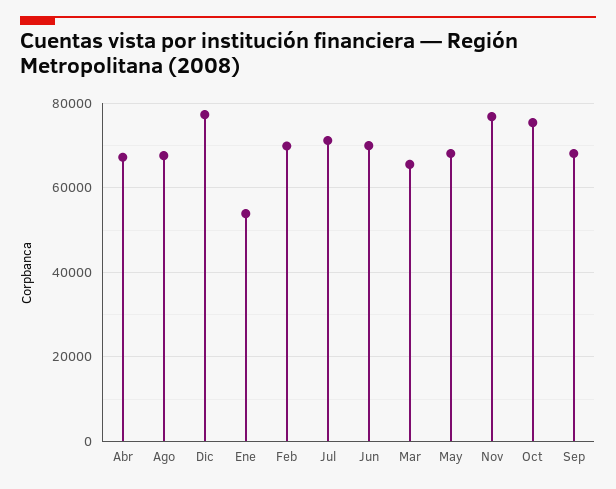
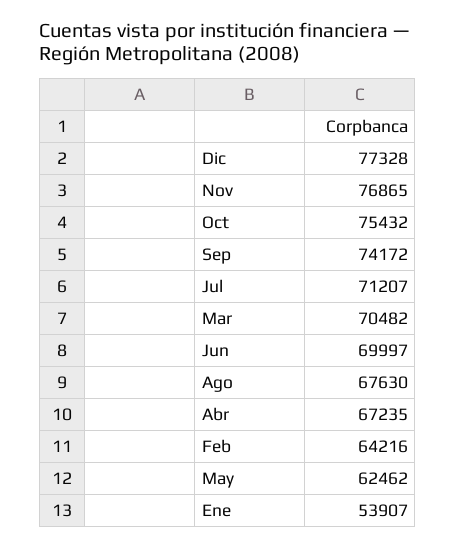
  {
    "Abr": 67235,
    "Ago": 67630,
    "Dic": 77328,
    "Ene": 53907,
-   "Feb": 70000,
+   "Feb": 64216,
    "Jul": 71207,
    "Jun": 69997,
-   "Mar": 66000,
+   "Mar": 70482,
-   "May": 68000,
+   "May": 62462,
    "Nov": 76865,
    "Oct": 75432,
-   "Sep": 68000
+   "Sep": 74172
  }

